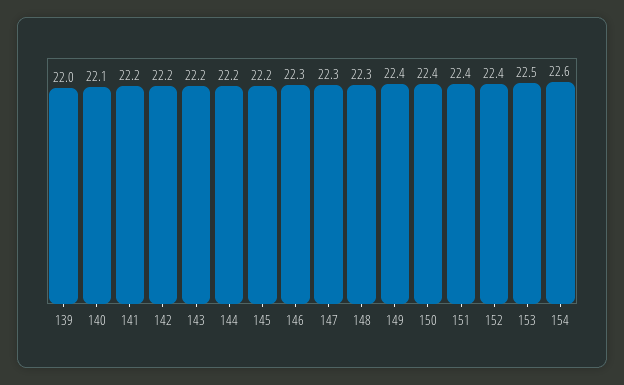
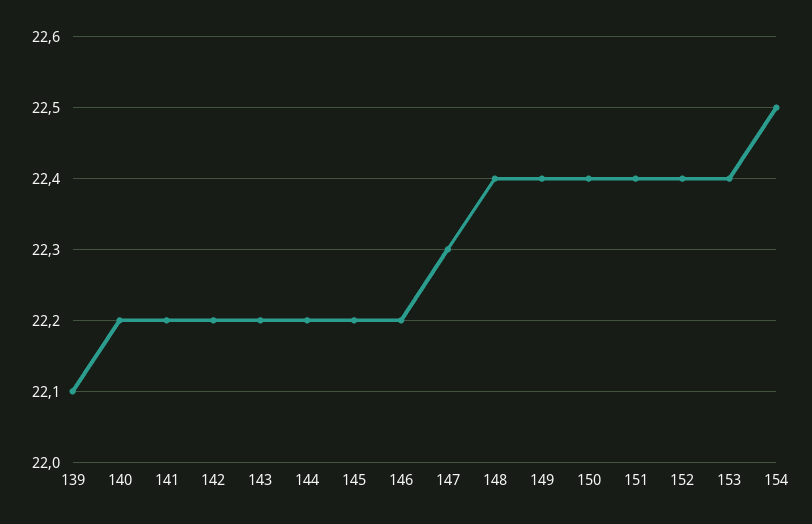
  {
-   "139": 22,
+   "139": 22.1,
-   "140": 22.1,
+   "140": 22.2,
    "141": 22.2,
    "142": 22.2,
    "143": 22.2,
    "144": 22.2,
    "145": 22.2,
-   "146": 22.3,
+   "146": 22.2,
    "147": 22.3,
-   "148": 22.3,
+   "148": 22.4,
    "149": 22.4,
    "150": 22.4,
    "151": 22.4,
    "152": 22.4,
-   "153": 22.5,
+   "153": 22.4,
-   "154": 22.6
+   "154": 22.5
  }

